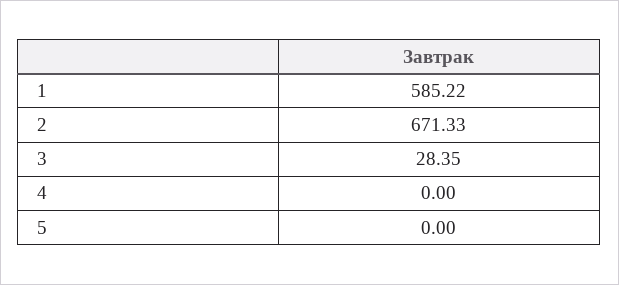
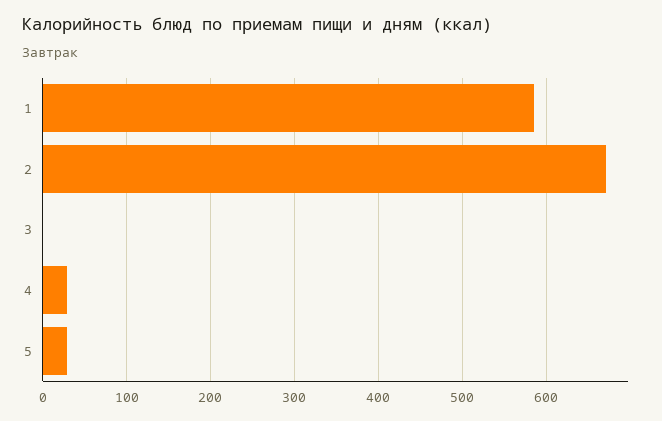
  {
    "1": 585.22,
    "2": 671.33,
-   "3": 28.35,
+   "3": 0,
-   "4": 0,
+   "4": 30,
-   "5": 0
+   "5": 30
  }

